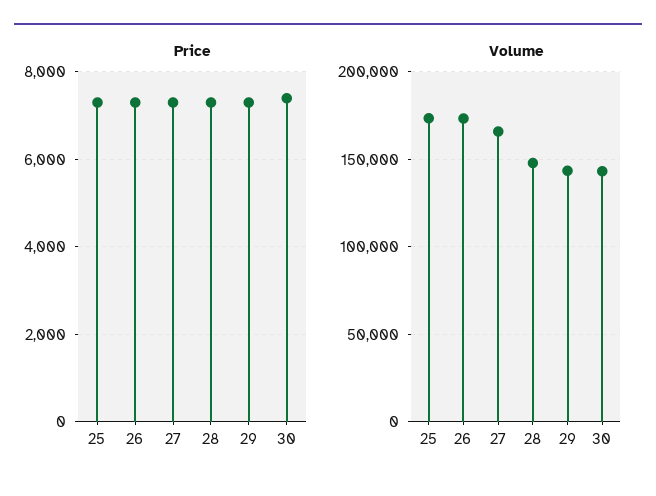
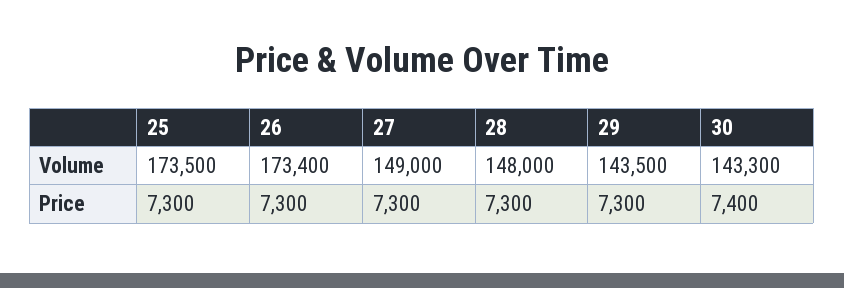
  {
    "Price": {
      "25": 7300,
      "26": 7300,
      "27": 7300,
      "28": 7300,
      "29": 7300,
      "30": 7400
    },
    "Volume": {
      "25": 173500,
      "26": 173400,
-     "27": 165000,
+     "27": 149000,
      "28": 148000,
      "29": 143500,
      "30": 143300
    }
  }

